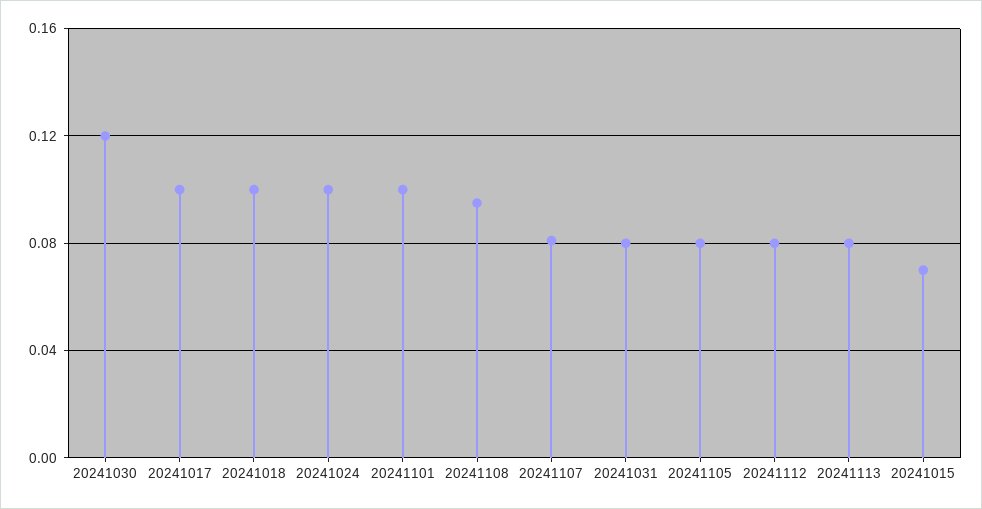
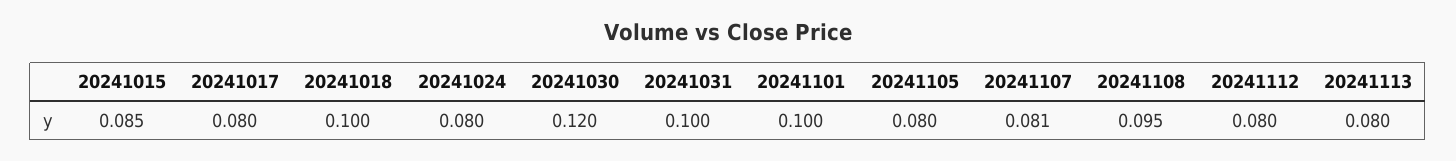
  {
    "20241030": 0.12,
-   "20241017": 0.1,
+   "20241017": 0.08,
    "20241018": 0.1,
-   "20241024": 0.1,
+   "20241024": 0.08,
    "20241101": 0.1,
    "20241108": 0.095,
    "20241107": 0.081,
-   "20241031": 0.08,
+   "20241031": 0.1,
    "20241105": 0.08,
    "20241112": 0.08,
    "20241113": 0.08,
-   "20241015": 0.07
+   "20241015": 0.085
  }

